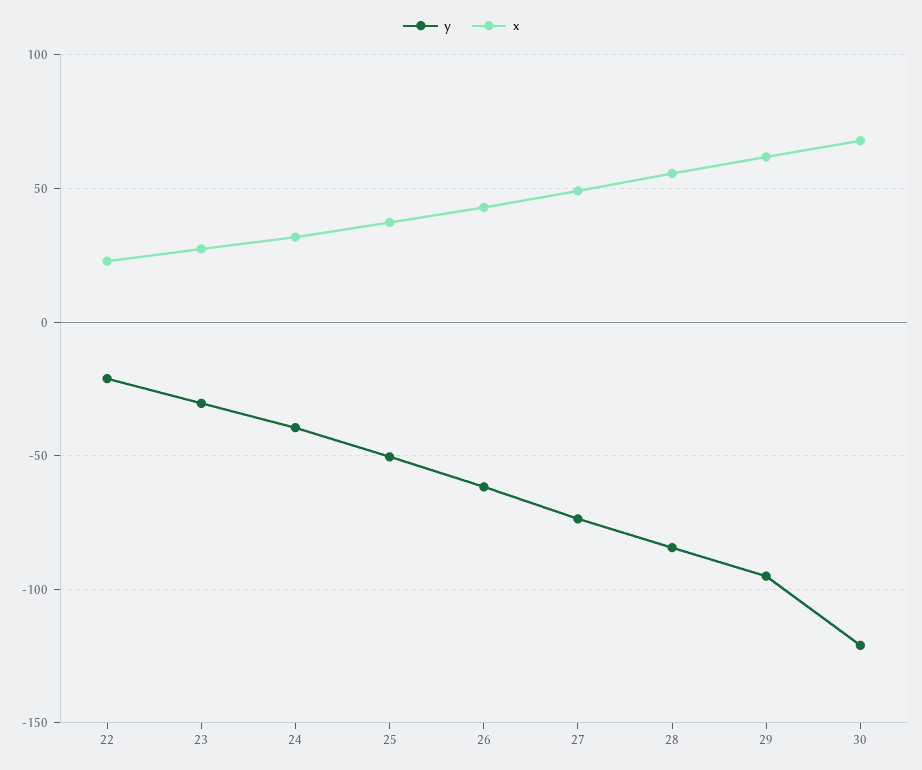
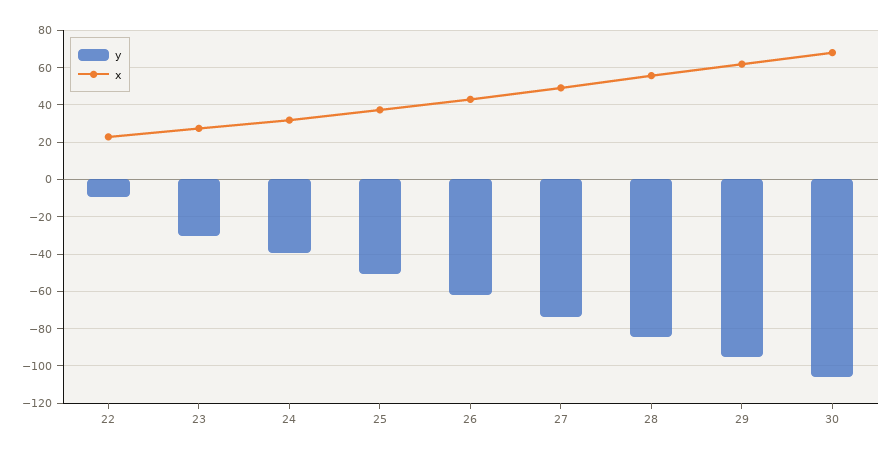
  {
    "y": {
-     "22": -20,
+     "22": -10,
      "23": -30,
      "24": -40,
      "25": -50,
      "26": -60,
      "27": -75,
      "28": -85,
      "29": -95,
-     "30": -120
+     "30": -105
    },
    "x": {
      "22": 25,
      "23": 25,
      "24": 30,
      "25": 35,
      "26": 45,
      "27": 50,
      "28": 55,
      "29": 60,
      "30": 70
    }
  }

